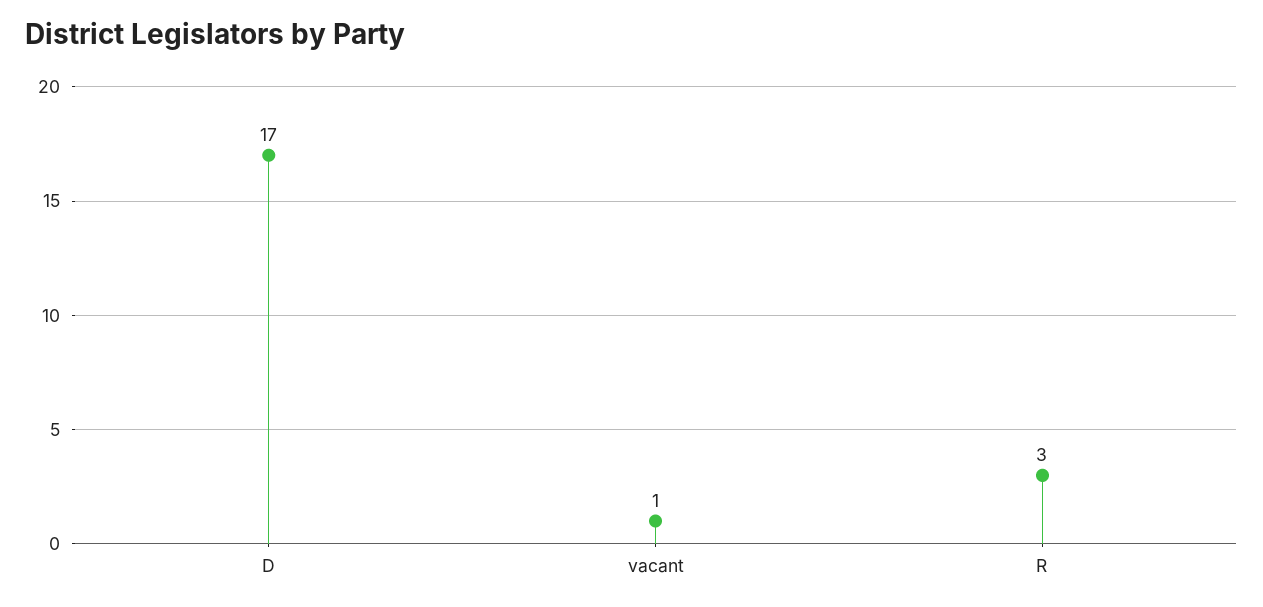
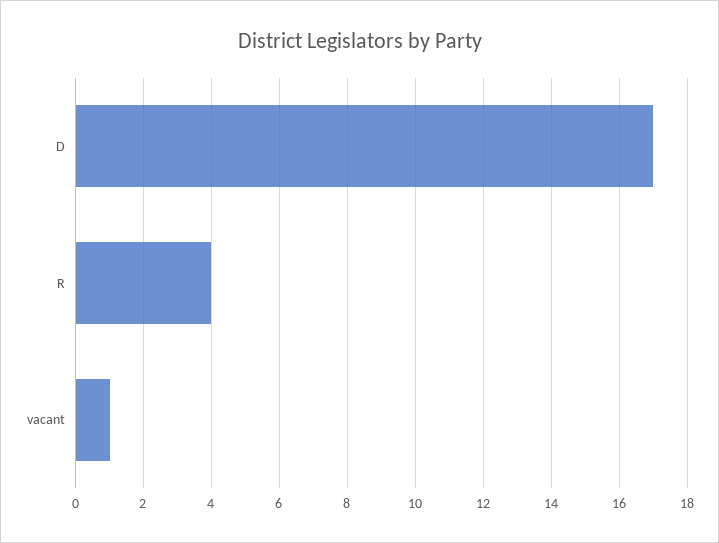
  {
    "D": 17,
    "vacant": 1,
-   "R": 3
+   "R": 4
  }

